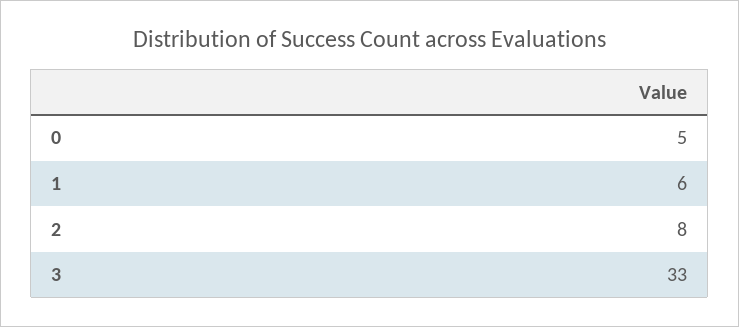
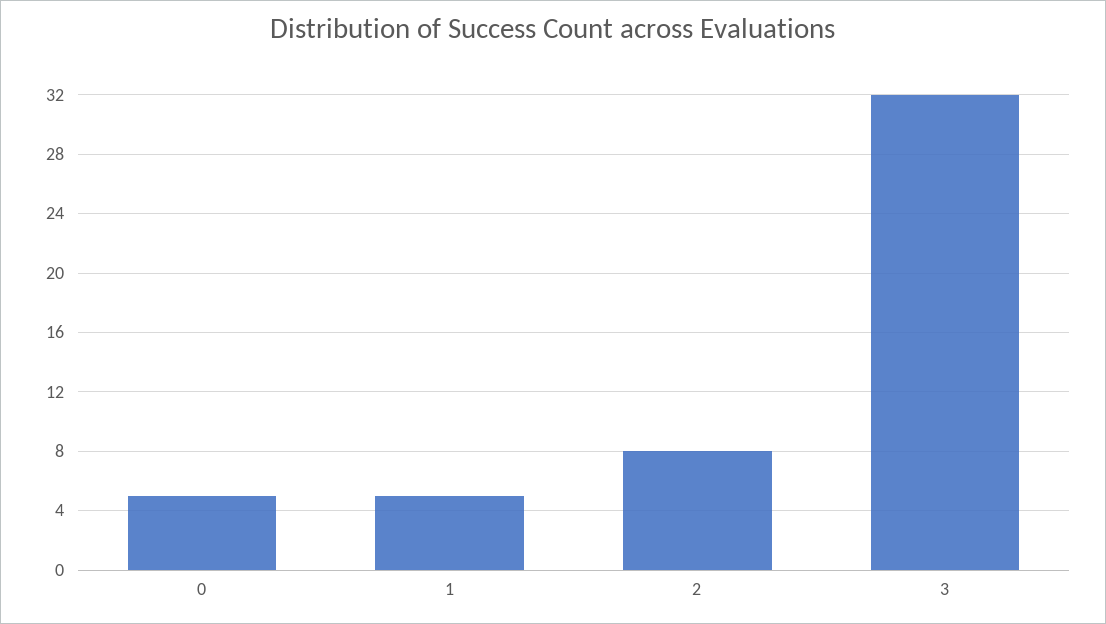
  {
    "0": 5,
-   "1": 6,
+   "1": 5,
    "2": 8,
-   "3": 33
+   "3": 32
  }

